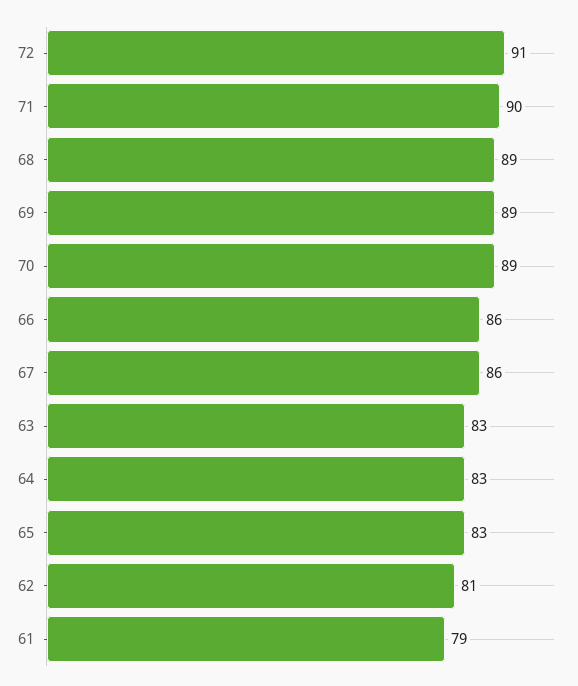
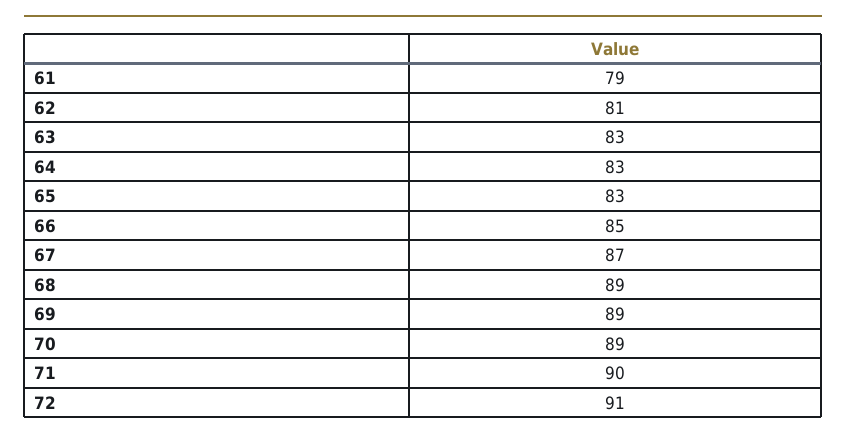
  {
    "72": 91,
    "71": 90,
    "68": 89,
    "69": 89,
    "70": 89,
-   "66": 86,
+   "66": 85,
-   "67": 86,
+   "67": 87,
    "63": 83,
    "64": 83,
    "65": 83,
    "62": 81,
    "61": 79
  }

